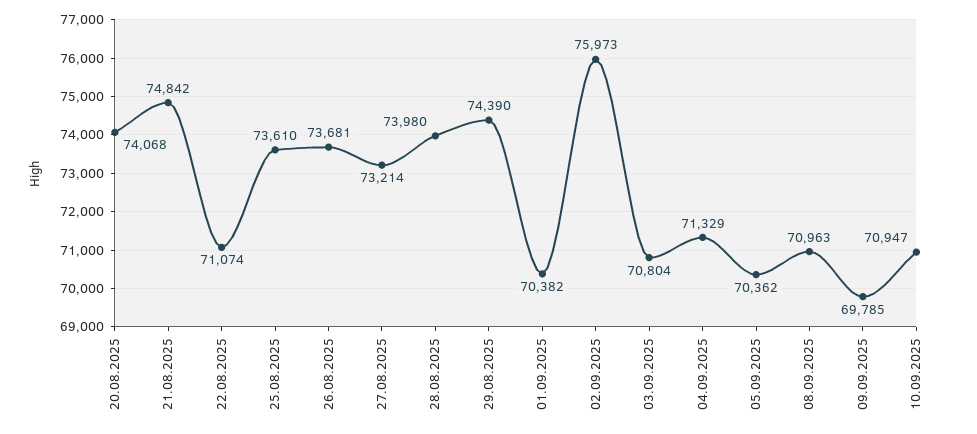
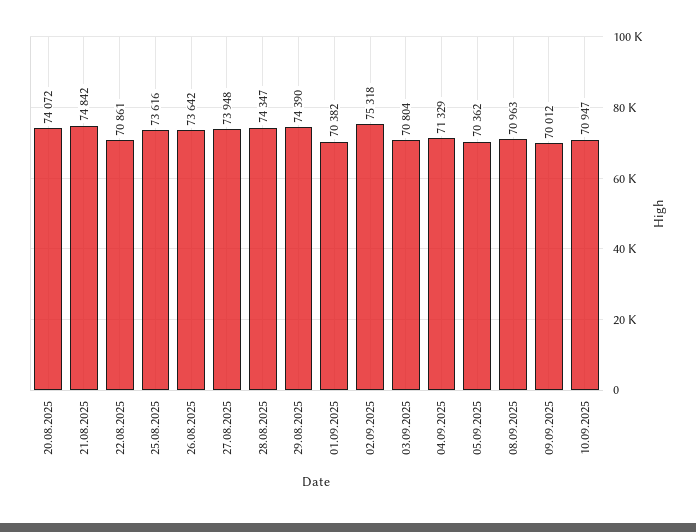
  {
-   "20.08.2025": 74068,
+   "20.08.2025": 74072,
    "21.08.2025": 74842,
-   "22.08.2025": 71074,
+   "22.08.2025": 70861,
-   "25.08.2025": 73610,
+   "25.08.2025": 73616,
-   "26.08.2025": 73681,
+   "26.08.2025": 73642,
-   "27.08.2025": 73214,
+   "27.08.2025": 73948,
-   "28.08.2025": 73980,
+   "28.08.2025": 74347,
    "29.08.2025": 74390,
    "01.09.2025": 70382,
-   "02.09.2025": 75973,
+   "02.09.2025": 75318,
    "03.09.2025": 70804,
    "04.09.2025": 71329,
    "05.09.2025": 70362,
    "08.09.2025": 70963,
-   "09.09.2025": 69785,
+   "09.09.2025": 70012,
    "10.09.2025": 70947
  }

